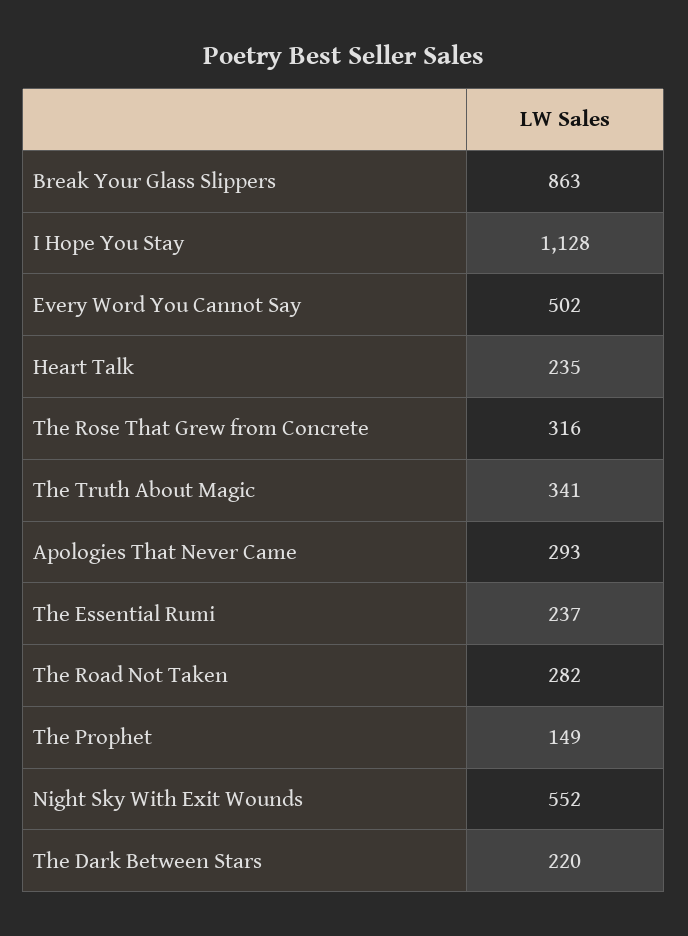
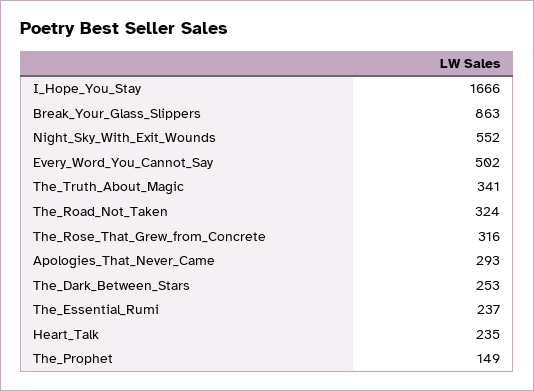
  {
    "Break Your Glass Slippers": 863,
-   "I Hope You Stay": 1128,
+   "I Hope You Stay": 1666,
    "Every Word You Cannot Say": 502,
    "Heart Talk": 235,
    "The Rose That Grew from Concrete": 316,
    "The Truth About Magic": 341,
    "Apologies That Never Came": 293,
    "The Essential Rumi": 237,
-   "The Road Not Taken": 282,
+   "The Road Not Taken": 324,
    "The Prophet": 149,
    "Night Sky With Exit Wounds": 552,
-   "The Dark Between Stars": 220
+   "The Dark Between Stars": 253
  }

